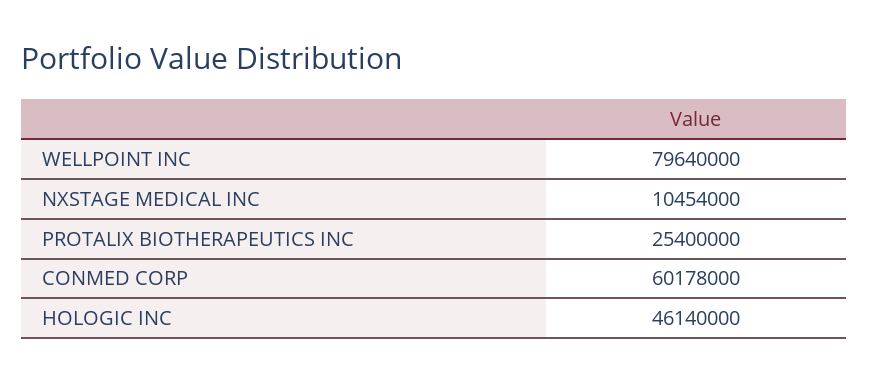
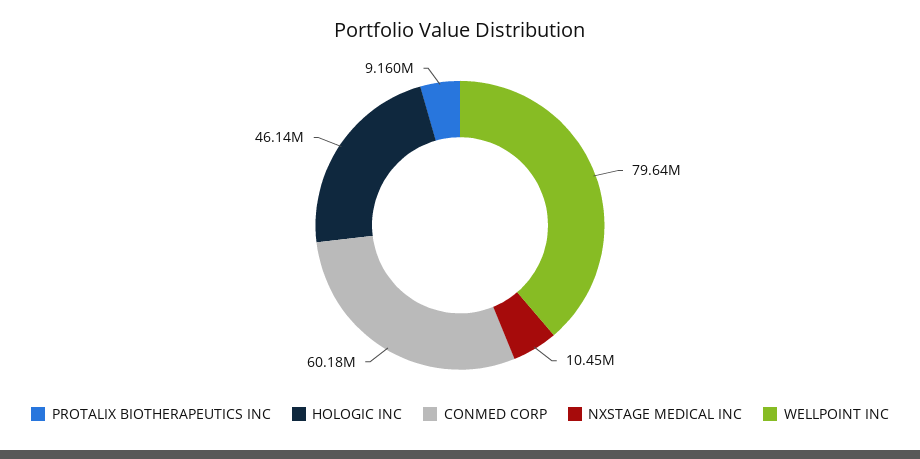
  {
    "WELLPOINT INC": 79640000,
    "NXSTAGE MEDICAL INC": 10454000,
-   "PROTALIX BIOTHERAPEUTICS INC": 25400000,
+   "PROTALIX BIOTHERAPEUTICS INC": 9160000,
    "CONMED CORP": 60178000,
    "HOLOGIC INC": 46140000
  }

